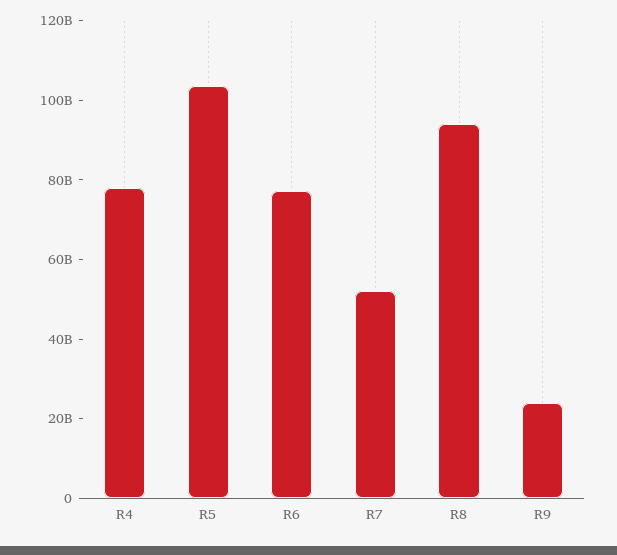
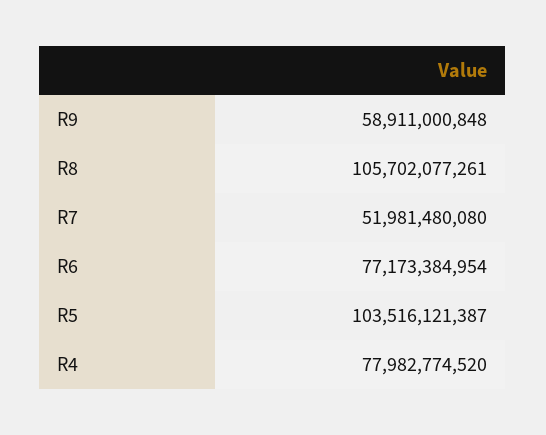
  {
    "R4": 77982774520,
    "R5": 103516121387,
    "R6": 77173384954,
    "R7": 51981480080,
-   "R8": 95000000000,
+   "R8": 105702077261,
-   "R9": 25000000000
+   "R9": 58911000848
  }

